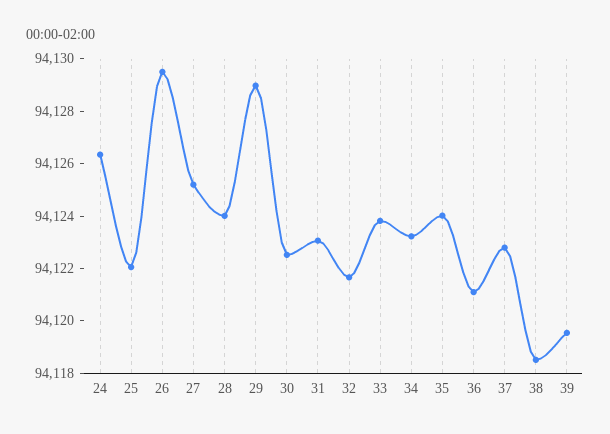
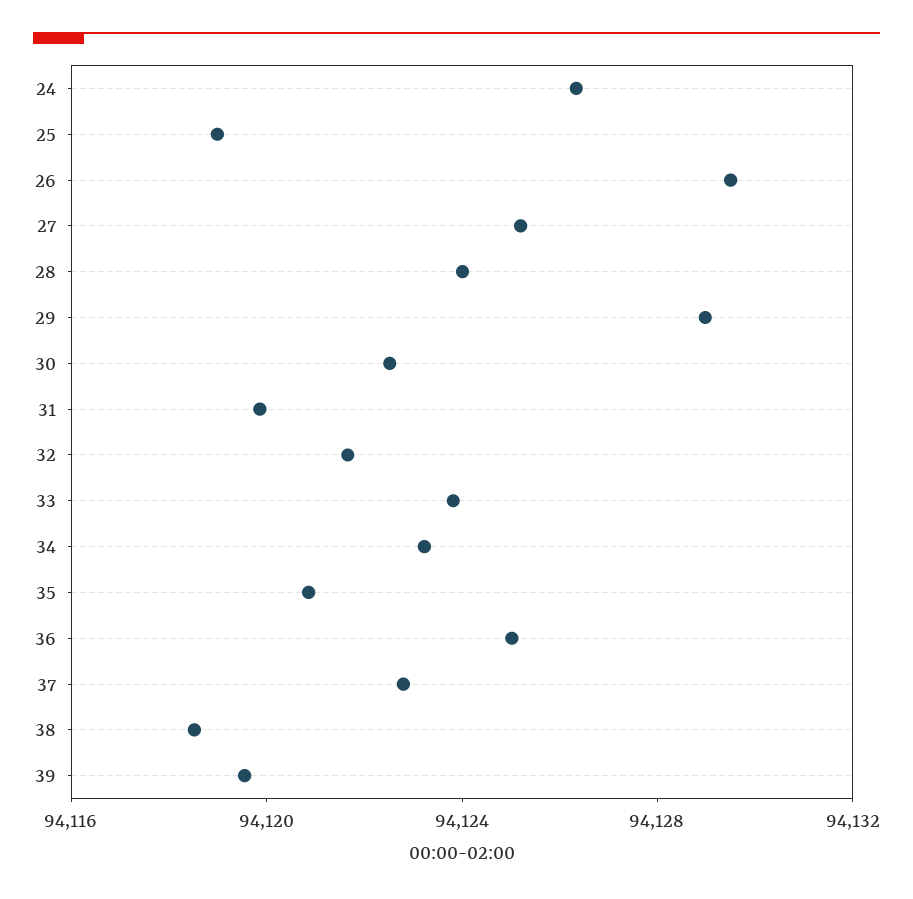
  {
    "24": 94126.5,
-   "25": 94122,
+   "25": 94119,
    "26": 94129.5,
    "27": 94125,
    "28": 94124,
    "29": 94129,
    "30": 94122.5,
-   "31": 94123,
+   "31": 94120,
    "32": 94121.5,
    "33": 94124,
    "34": 94123,
-   "35": 94124,
+   "35": 94121,
-   "36": 94121,
+   "36": 94125,
    "37": 94123,
    "38": 94118.5,
    "39": 94119.5
  }

